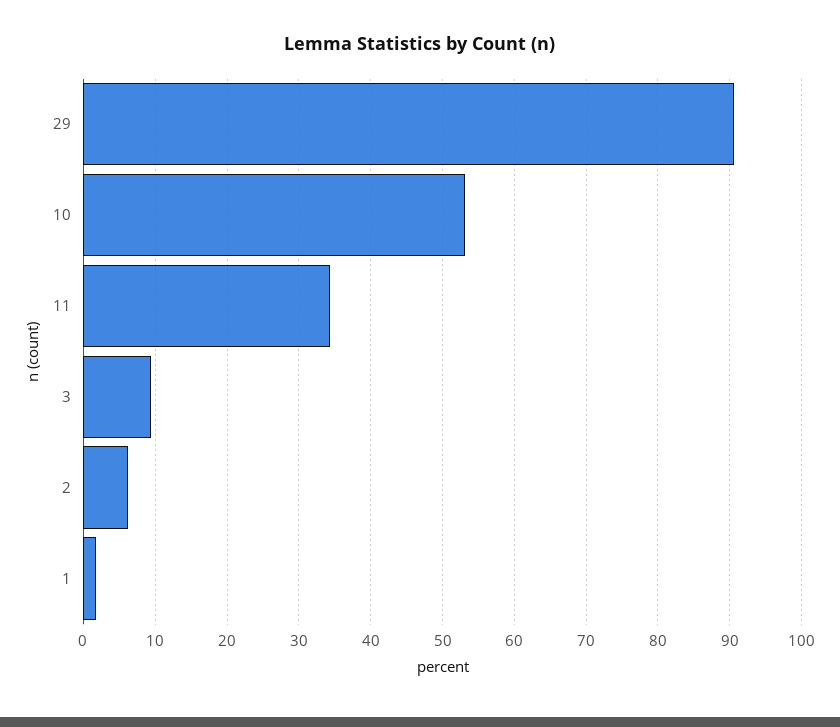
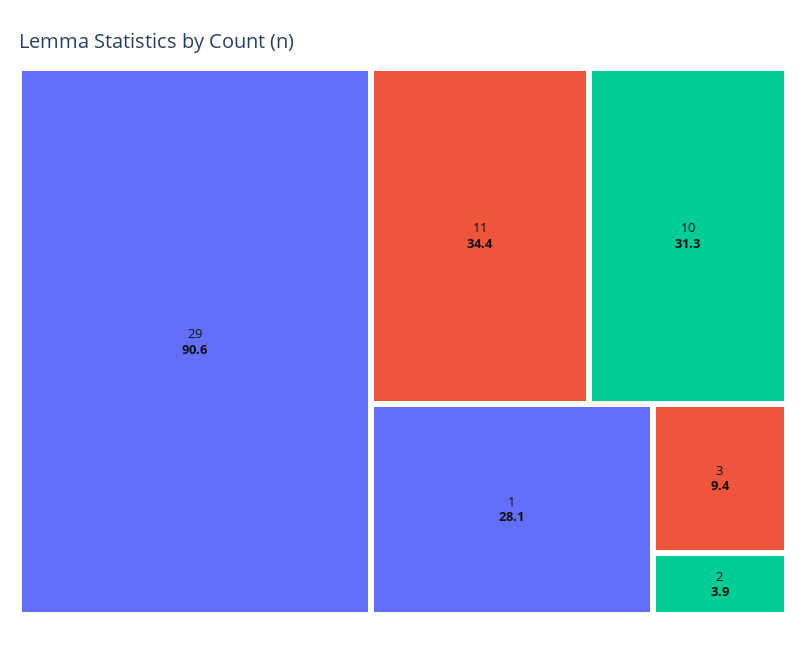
  {
    "29": 90.6,
-   "10": 53,
+   "10": 31.3,
    "11": 34.4,
    "3": 9.4,
-   "2": 6,
+   "2": 3.9,
-   "1": 2
+   "1": 28.1
  }

